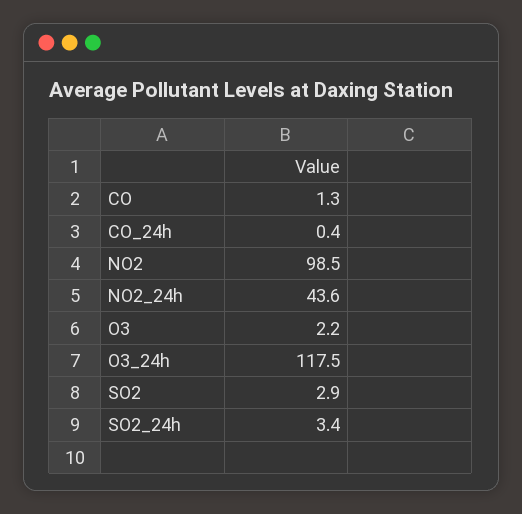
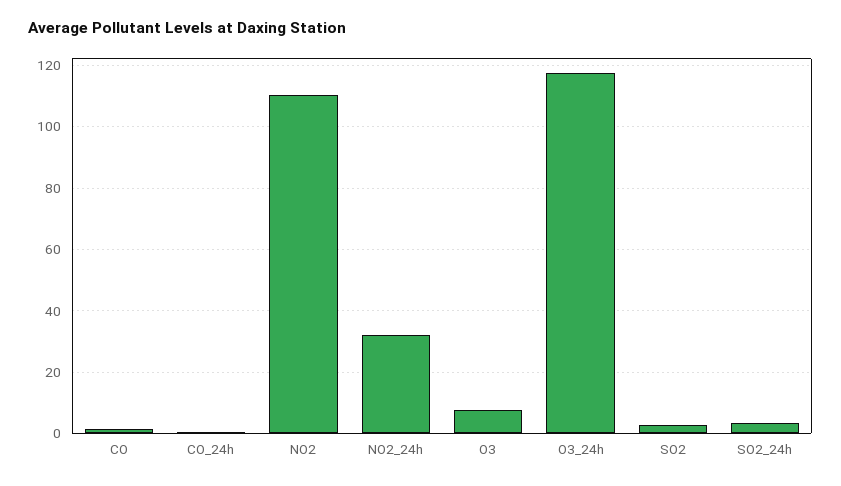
  {
    "CO": 1.3,
    "CO_24h": 0.4,
-   "NO2": 98.5,
+   "NO2": 110,
-   "NO2_24h": 43.6,
+   "NO2_24h": 32,
-   "O3": 2.2,
+   "O3": 8,
    "O3_24h": 117.5,
    "SO2": 2.9,
    "SO2_24h": 3.4
  }

